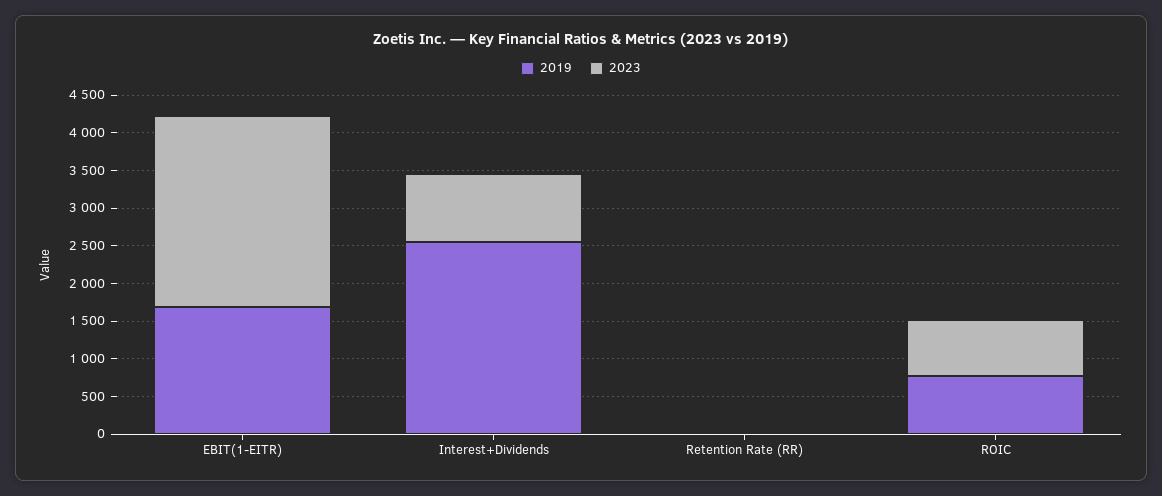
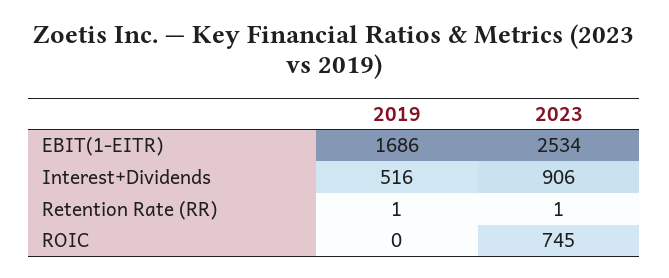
  {
    "2019": {
      "EBIT(1-EITR)": 1686,
-     "Interest+Dividends": 2500,
+     "Interest+Dividends": 516,
      "Retention Rate (RR)": 1,
-     "ROIC": 750
+     "ROIC": 0
    },
    "2023": {
      "EBIT(1-EITR)": 2534,
      "Interest+Dividends": 906,
      "Retention Rate (RR)": 1,
      "ROIC": 745
    }
  }

